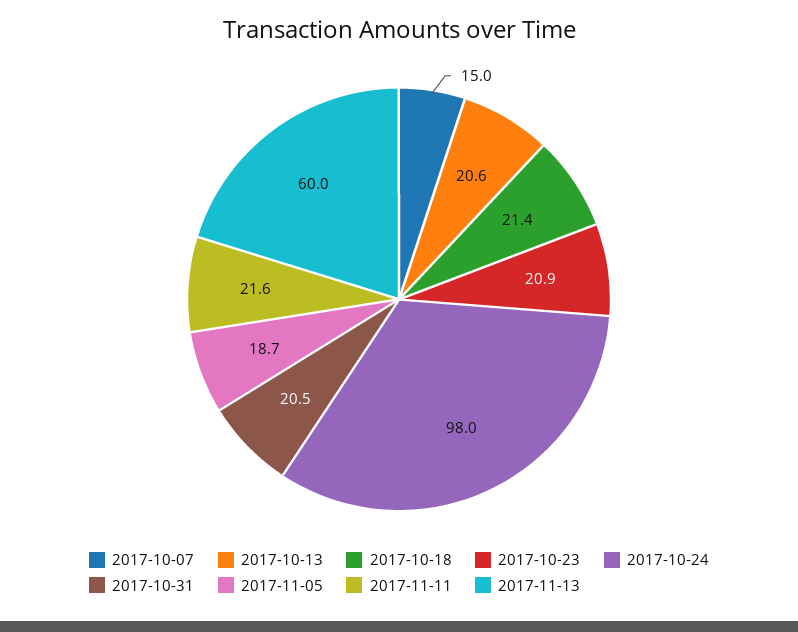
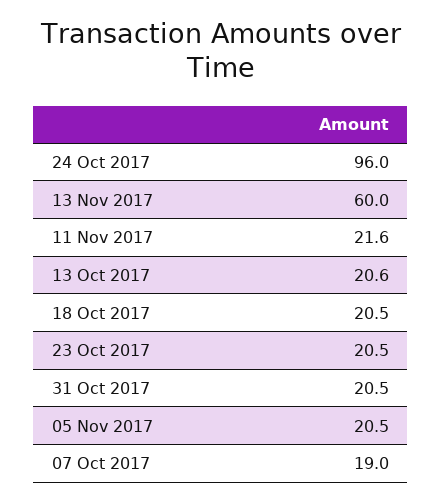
  {
-   "2017-10-07": 15,
+   "2017-10-07": 19,
    "2017-10-13": 20.6,
-   "2017-10-18": 21.4,
+   "2017-10-18": 20.5,
-   "2017-10-23": 20.9,
+   "2017-10-23": 20.5,
-   "2017-10-24": 98,
+   "2017-10-24": 96,
    "2017-10-31": 20.5,
-   "2017-11-05": 18.7,
+   "2017-11-05": 20.5,
    "2017-11-11": 21.6,
    "2017-11-13": 60
  }

